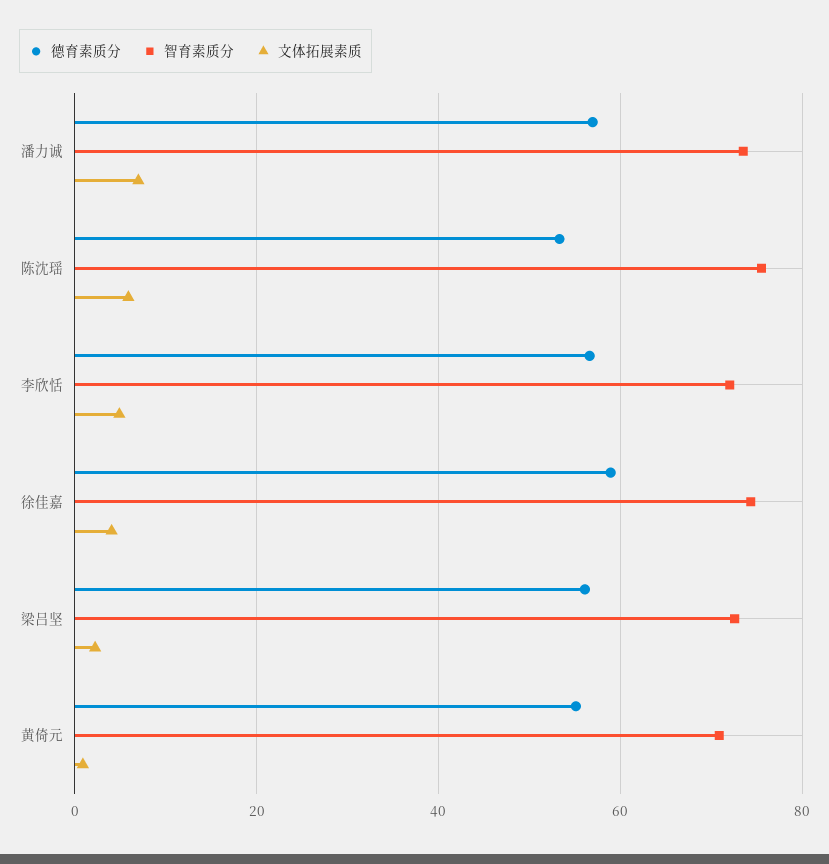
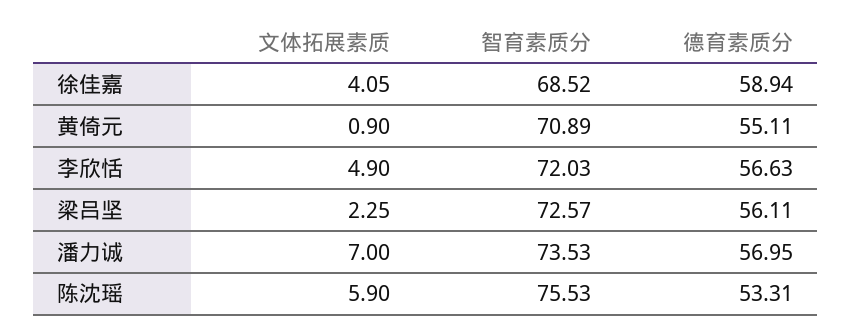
  {
    "德育素质分": {
      "潘力诚": 56.95,
      "陈沈瑶": 53.31,
      "李欣恬": 56.63,
      "徐佳嘉": 58.94,
      "梁吕坚": 56.11,
      "黄倚元": 55.11
    },
    "智育素质分": {
      "潘力诚": 73.53,
      "陈沈瑶": 75.53,
      "李欣恬": 72.03,
-     "徐佳嘉": 74,
+     "徐佳嘉": 68.52,
      "梁吕坚": 72.57,
      "黄倚元": 70.89
    },
    "文体拓展素质": {
      "潘力诚": 7,
      "陈沈瑶": 5.9,
      "李欣恬": 4.9,
      "徐佳嘉": 4.05,
      "梁吕坚": 2.25,
      "黄倚元": 0.9
    }
  }

